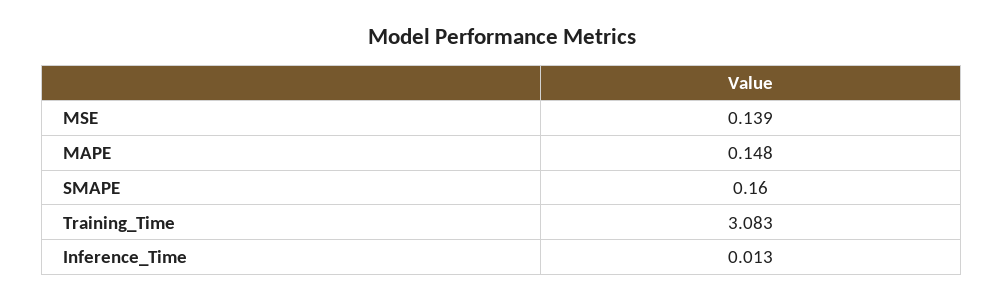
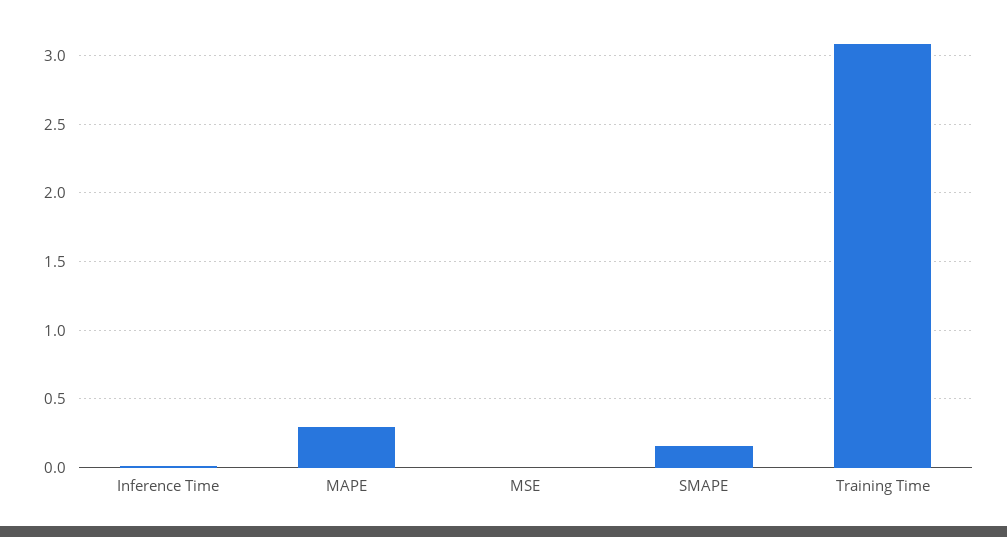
  {
-   "MSE": 0.139,
+   "MSE": 0,
-   "MAPE": 0.148,
+   "MAPE": 0.3,
    "SMAPE": 0.16,
    "Training_Time": 3.083,
    "Inference_Time": 0.013
  }

